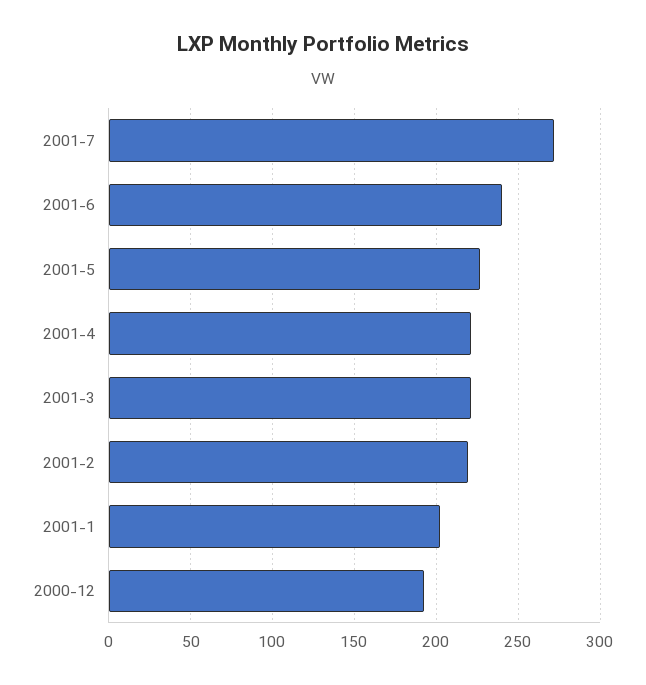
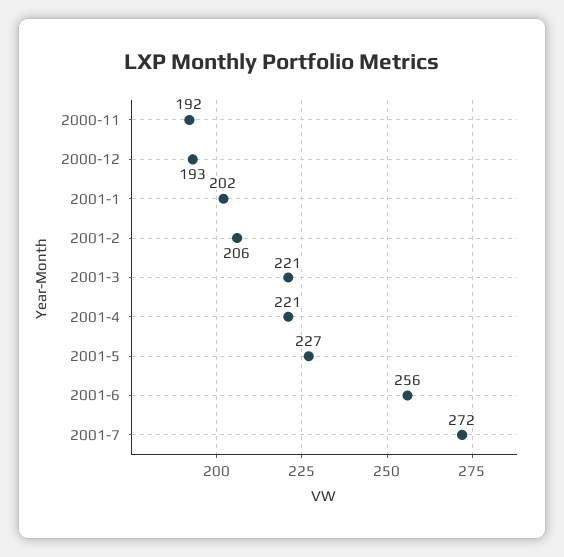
  {
    "2001-7": 272,
-   "2001-6": 240,
+   "2001-6": 256,
    "2001-5": 227,
    "2001-4": 221,
    "2001-3": 221,
-   "2001-2": 220,
+   "2001-2": 206,
    "2001-1": 202,
-   "2000-12": 193
+   "2000-12": 193,
+   "2000-11": 192
  }

